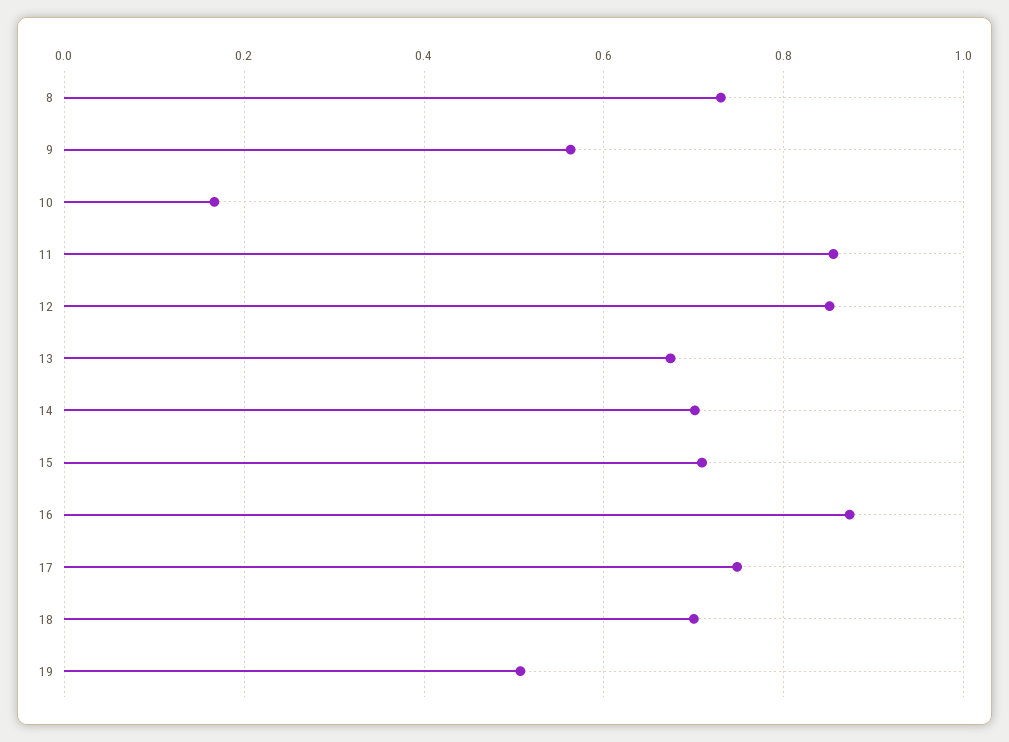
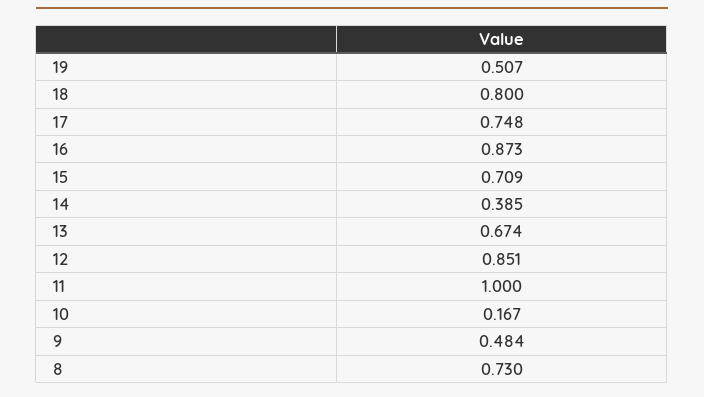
  {
    "8": 0.73,
-   "9": 0.56,
+   "9": 0.484,
    "10": 0.167,
-   "11": 0.86,
+   "11": 1,
    "12": 0.851,
    "13": 0.674,
-   "14": 0.7,
+   "14": 0.385,
    "15": 0.709,
    "16": 0.873,
    "17": 0.748,
-   "18": 0.7,
+   "18": 0.8,
    "19": 0.507
  }

